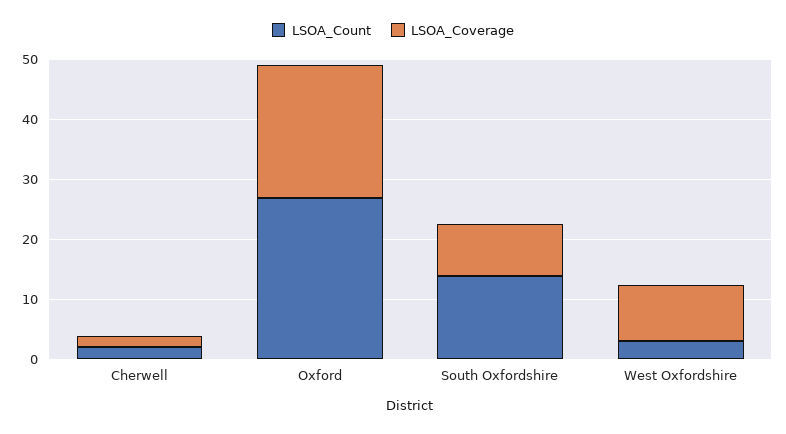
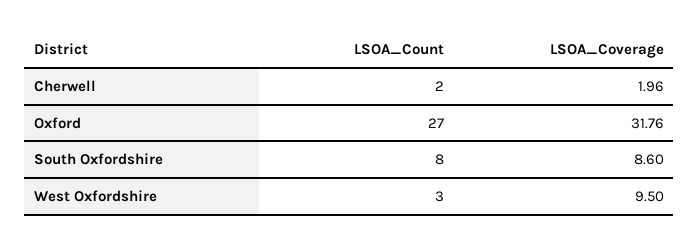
  {
    "LSOA_Count": {
      "Cherwell": 2,
      "Oxford": 27,
-     "South Oxfordshire": 14,
+     "South Oxfordshire": 8,
      "West Oxfordshire": 3
    },
    "LSOA_Coverage": {
      "Cherwell": 1.96,
-     "Oxford": 22,
+     "Oxford": 31.76,
      "South Oxfordshire": 8.6,
      "West Oxfordshire": 9.5
    }
  }

